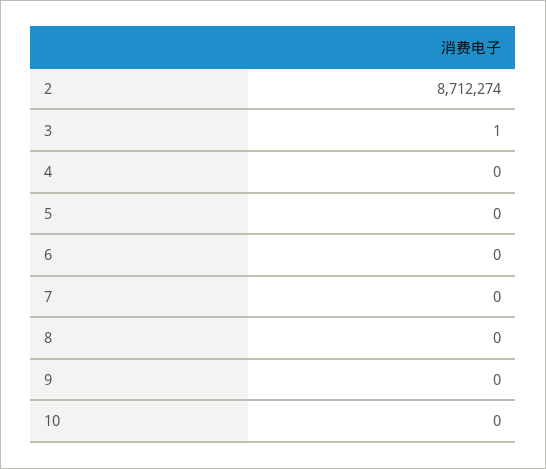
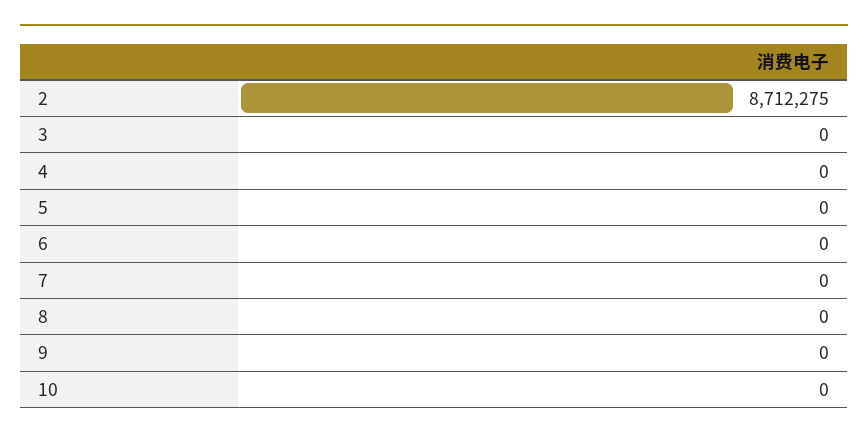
  {
-   "2": 8712274,
+   "2": 8712275,
-   "3": 1,
+   "3": 0,
    "4": 0,
    "5": 0,
    "6": 0,
    "7": 0,
    "8": 0,
    "9": 0,
    "10": 0
  }

